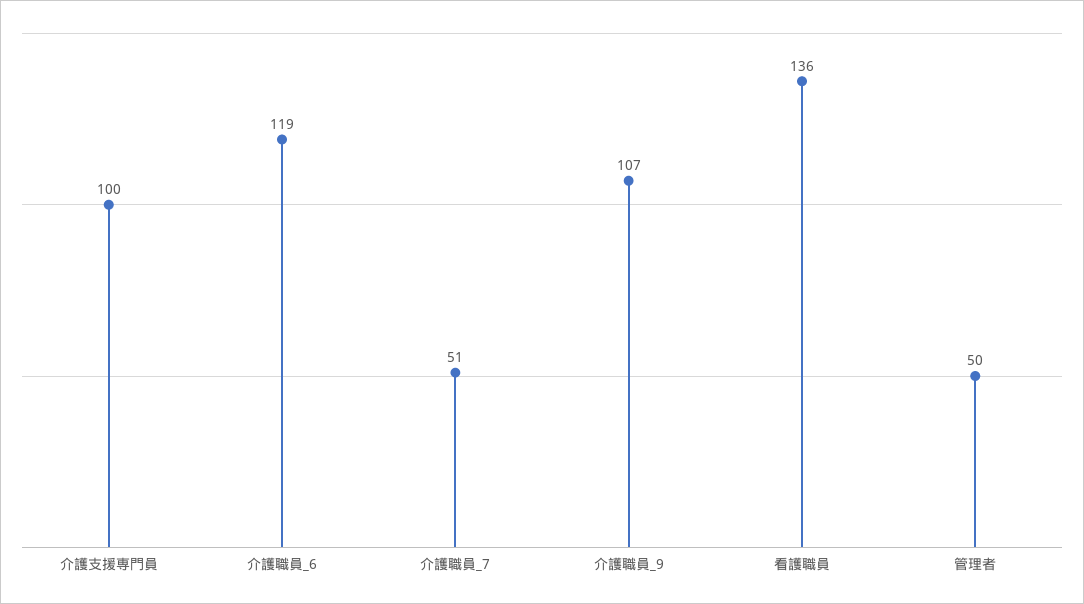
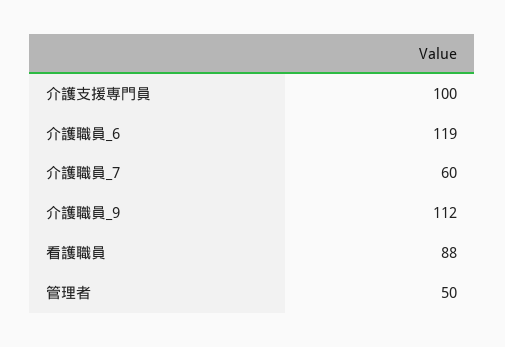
  {
    "介護支援専門員": 100,
    "介護職員_6": 119,
-   "介護職員_7": 51,
+   "介護職員_7": 60,
-   "介護職員_9": 107,
+   "介護職員_9": 112,
-   "看護職員": 136,
+   "看護職員": 88,
    "管理者": 50
  }

